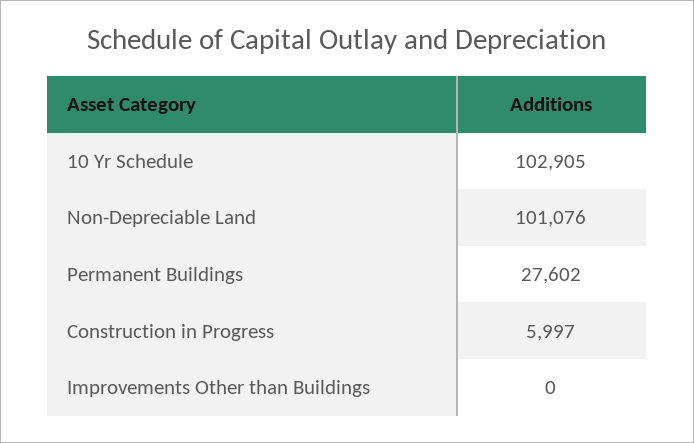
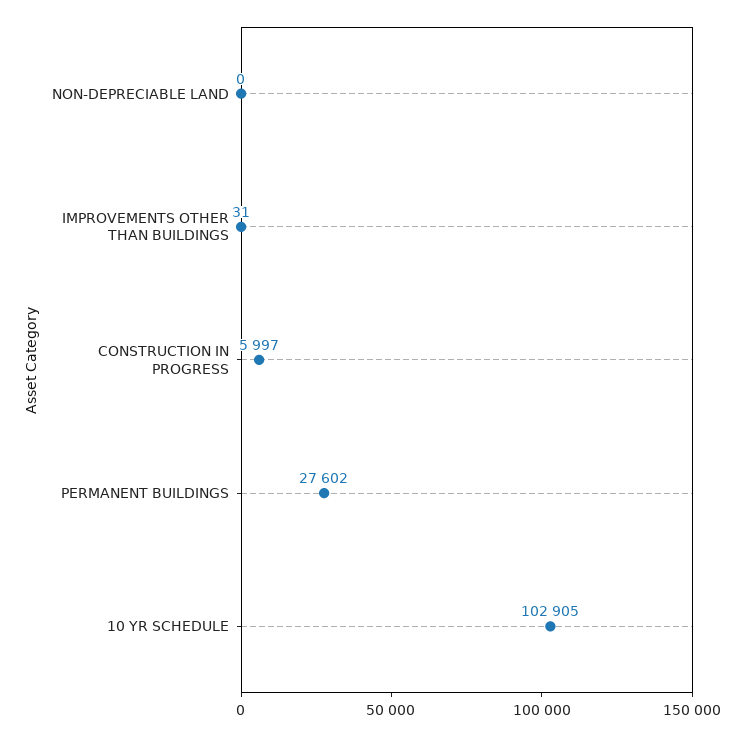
  {
    "10 Yr Schedule": 102905,
-   "Non-Depreciable Land": 101076,
+   "Non-Depreciable Land": 0,
    "Permanent Buildings": 27602,
    "Construction in Progress": 5997,
-   "Improvements Other than Buildings": 0
+   "Improvements Other than Buildings": 31
  }

